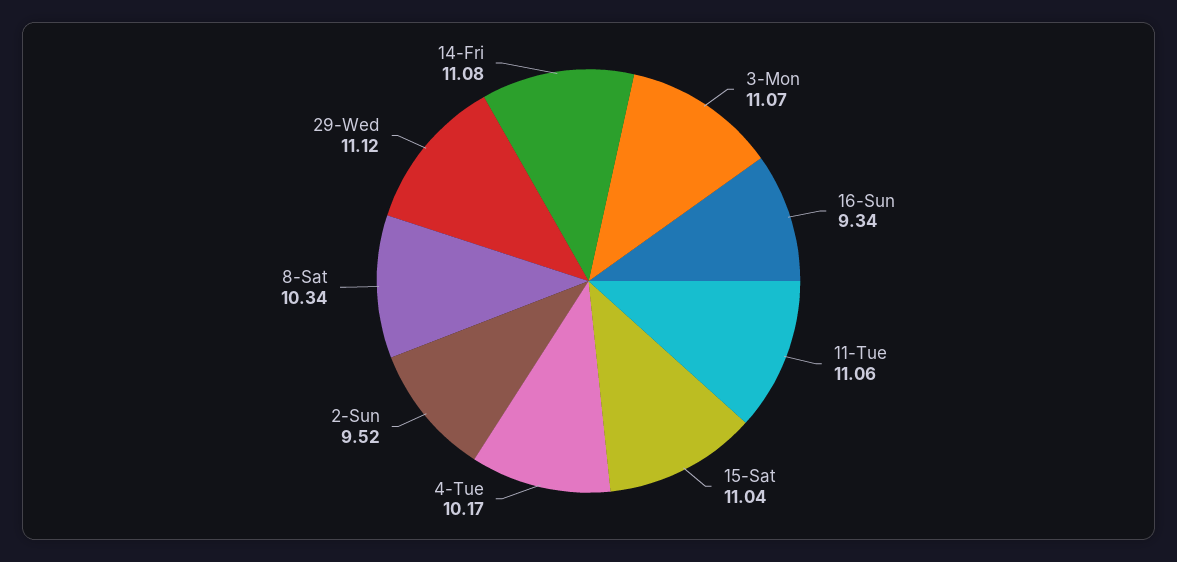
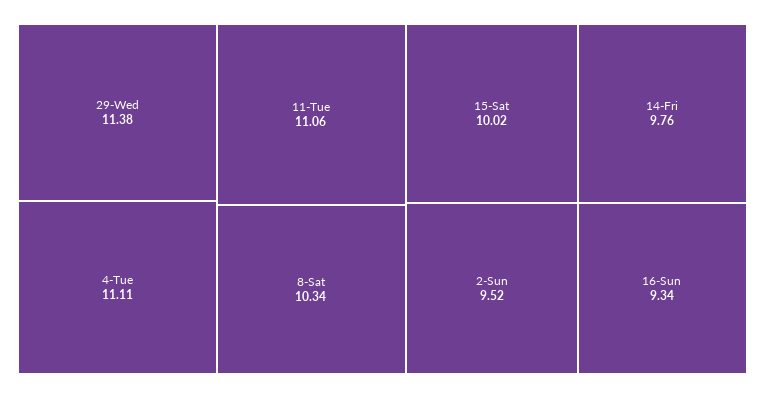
  {
-   "3-Mon": 11.07,
    "16-Sun": 9.34,
    "11-Tue": 11.06,
-   "15-Sat": 11.04,
+   "15-Sat": 10.02,
-   "4-Tue": 10.17,
+   "4-Tue": 11.11,
    "2-Sun": 9.52,
    "8-Sat": 10.34,
-   "29-Wed": 11.12,
+   "29-Wed": 11.38,
-   "14-Fri": 11.08
+   "14-Fri": 9.76
  }

